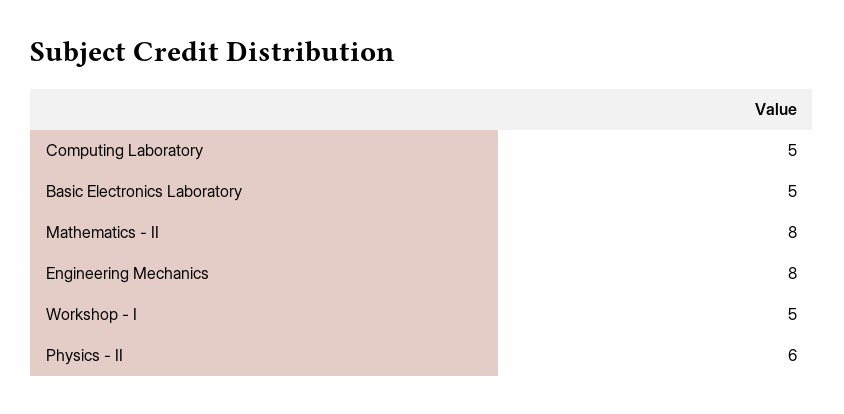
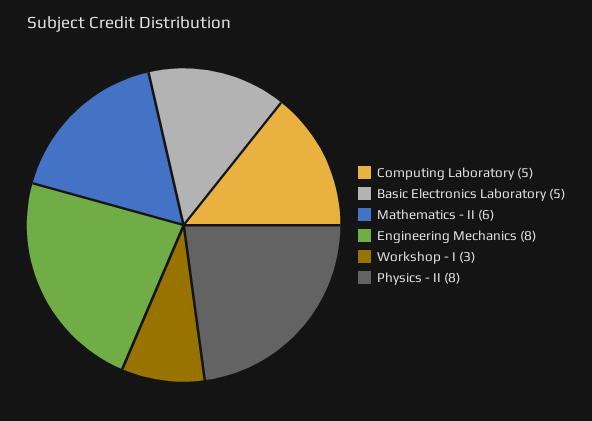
  {
    "Computing Laboratory": 5,
    "Basic Electronics Laboratory": 5,
-   "Mathematics - II": 8,
+   "Mathematics - II": 6,
    "Engineering Mechanics": 8,
-   "Workshop - I": 5,
+   "Workshop - I": 3,
-   "Physics - II": 6
+   "Physics - II": 8
  }

